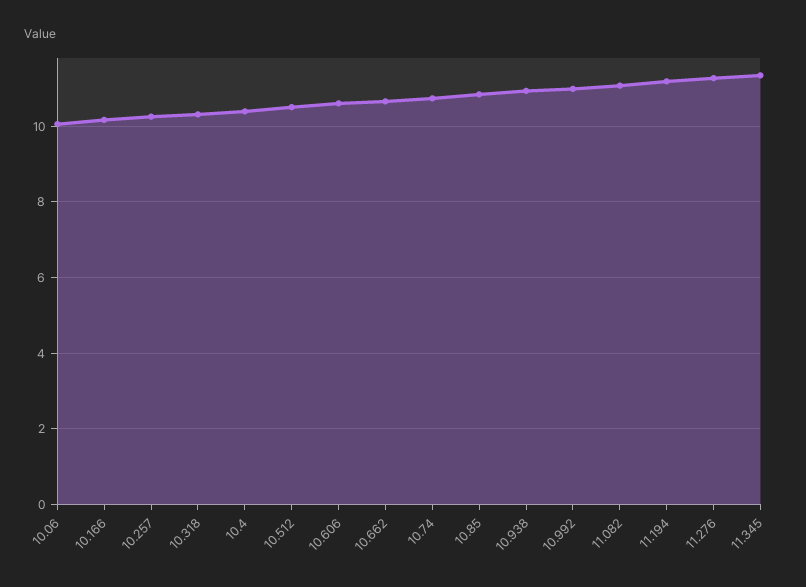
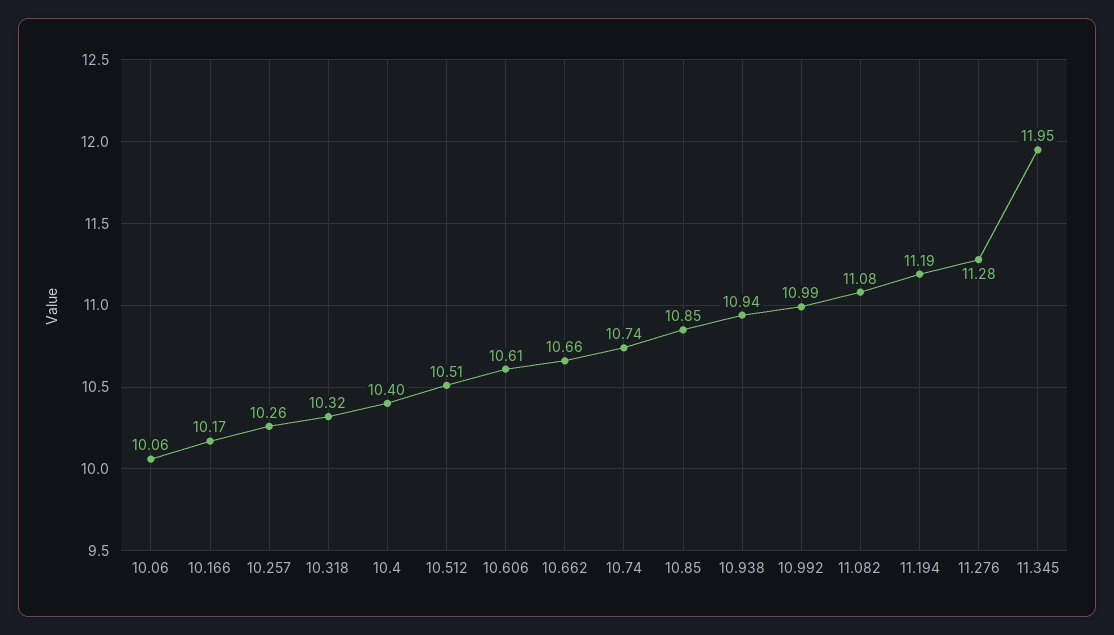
  {
    "10.06": 10.06,
    "10.166": 10.17,
    "10.257": 10.26,
    "10.318": 10.32,
    "10.4": 10.4,
    "10.512": 10.51,
    "10.606": 10.61,
    "10.662": 10.66,
    "10.74": 10.74,
    "10.85": 10.85,
    "10.938": 10.94,
    "10.992": 10.99,
    "11.082": 11.08,
    "11.194": 11.19,
    "11.276": 11.28,
-   "11.345": 11.4
+   "11.345": 11.95
  }

